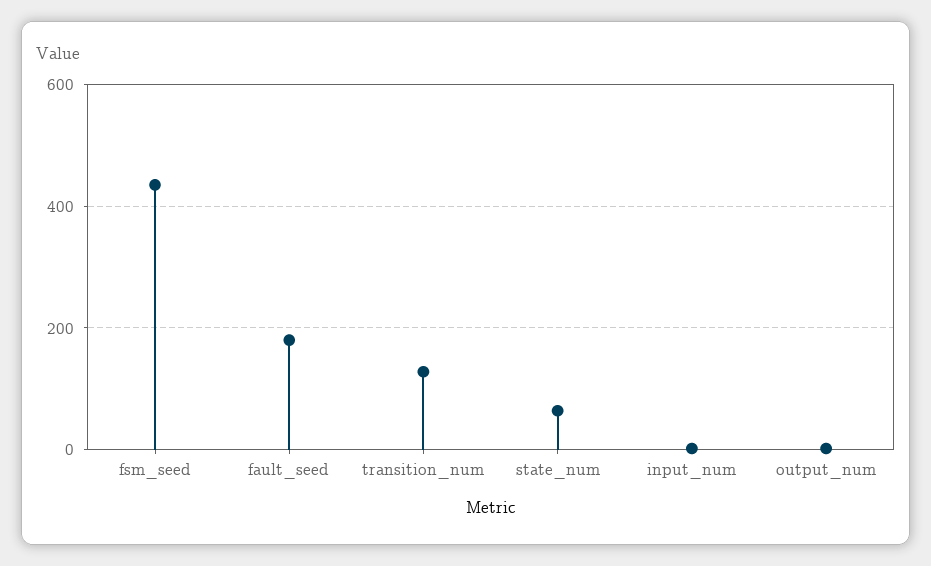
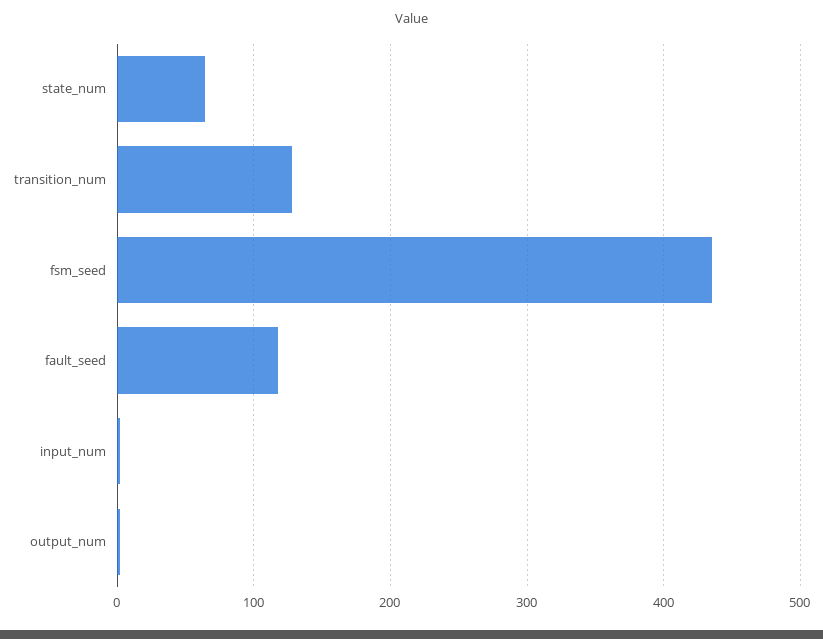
  {
    "fsm_seed": 440,
-   "fault_seed": 180,
+   "fault_seed": 120,
    "transition_num": 130,
    "state_num": 60,
    "input_num": 0,
    "output_num": 0
  }

